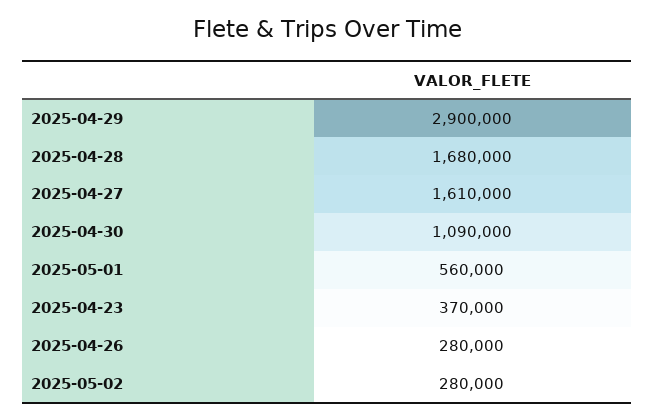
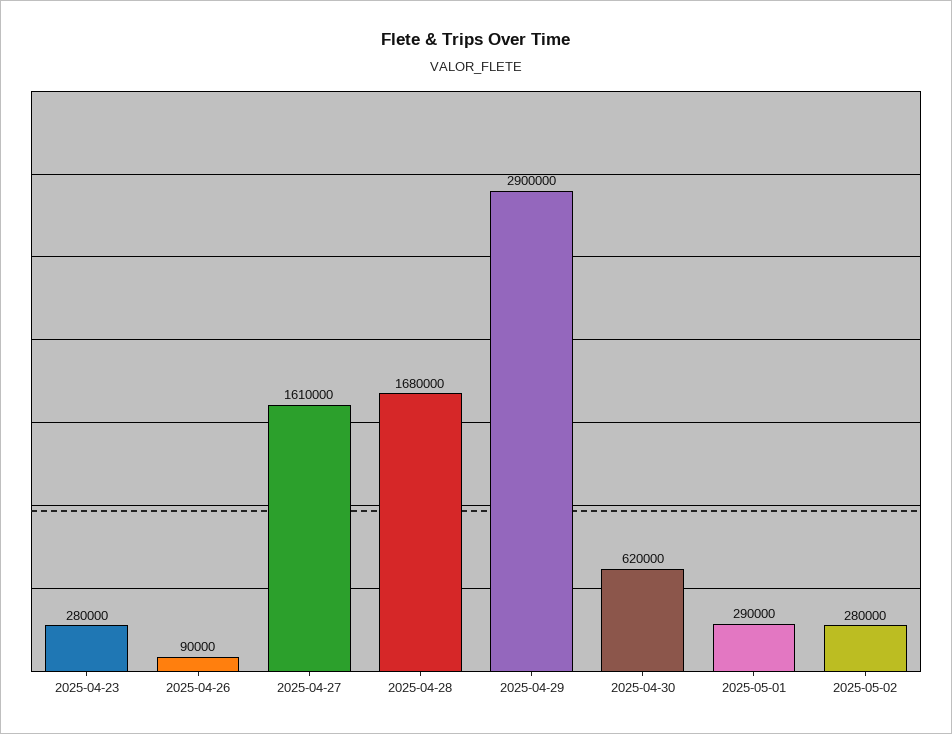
  {
    "2025-04-29": 2900000,
    "2025-04-28": 1680000,
    "2025-04-27": 1610000,
-   "2025-04-30": 1090000,
+   "2025-04-30": 620000,
-   "2025-05-01": 560000,
+   "2025-05-01": 290000,
-   "2025-04-23": 370000,
+   "2025-04-23": 280000,
-   "2025-04-26": 280000,
+   "2025-04-26": 90000,
    "2025-05-02": 280000
  }

